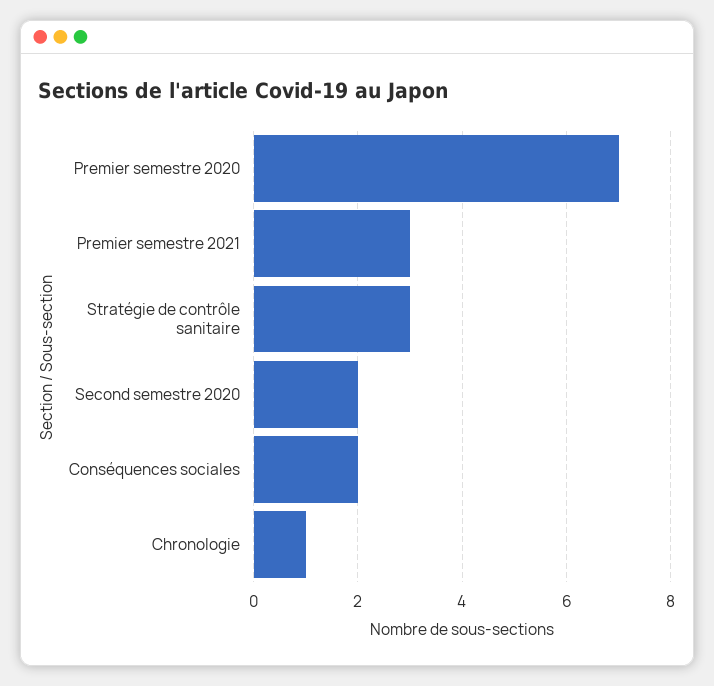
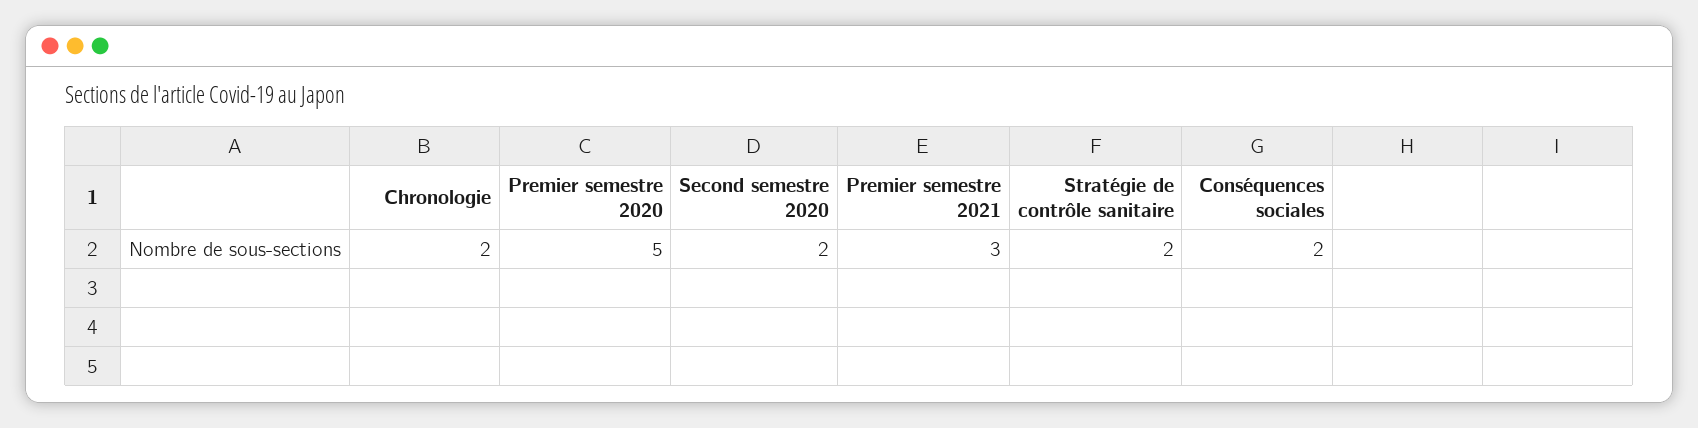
  {
-   "Premier semestre 2020": 7,
+   "Premier semestre 2020": 5,
    "Premier semestre 2021": 3,
-   "Stratégie de contrôle sanitaire": 3,
+   "Stratégie de contrôle sanitaire": 2,
    "Second semestre 2020": 2,
    "Conséquences sociales": 2,
-   "Chronologie": 1
+   "Chronologie": 2
  }

